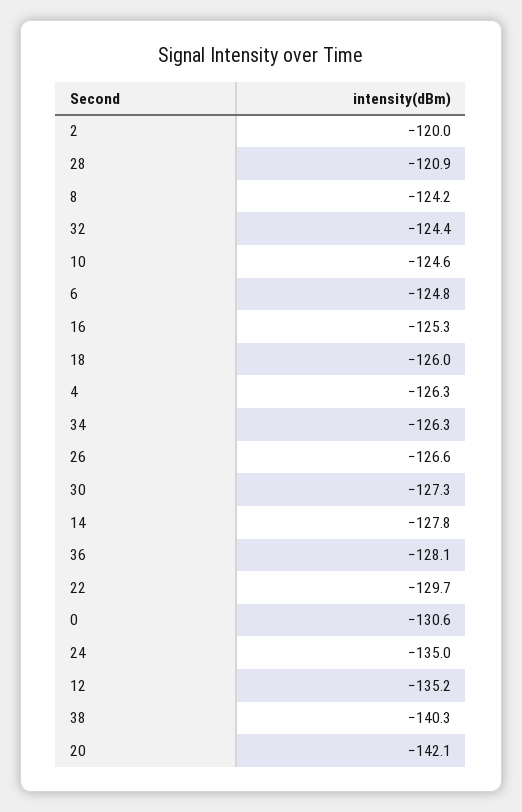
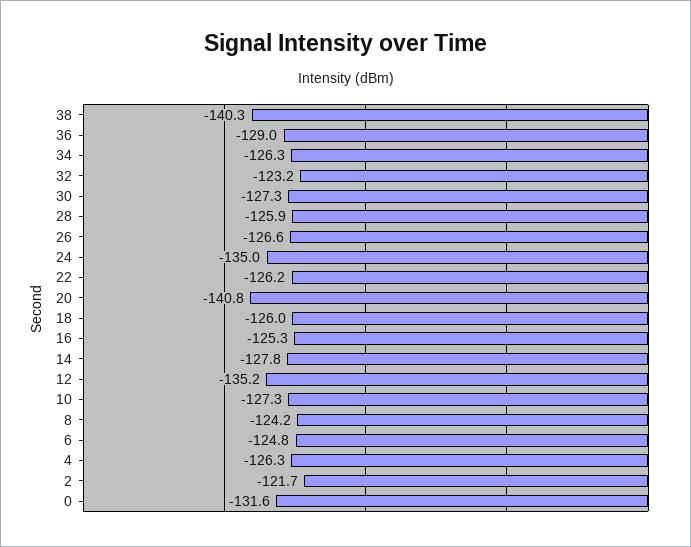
  {
-   "2": -120,
+   "2": -121.7,
-   "28": -120.9,
+   "28": -125.9,
    "8": -124.2,
-   "32": -124.4,
+   "32": -123.2,
-   "10": -124.6,
+   "10": -127.3,
    "6": -124.8,
    "16": -125.3,
    "18": -126,
    "4": -126.3,
    "34": -126.3,
    "26": -126.6,
    "30": -127.3,
    "14": -127.8,
-   "36": -128.1,
+   "36": -129,
-   "22": -129.7,
+   "22": -126.2,
-   "0": -130.6,
+   "0": -131.6,
    "24": -135,
    "12": -135.2,
    "38": -140.3,
-   "20": -142.1
+   "20": -140.8
  }

